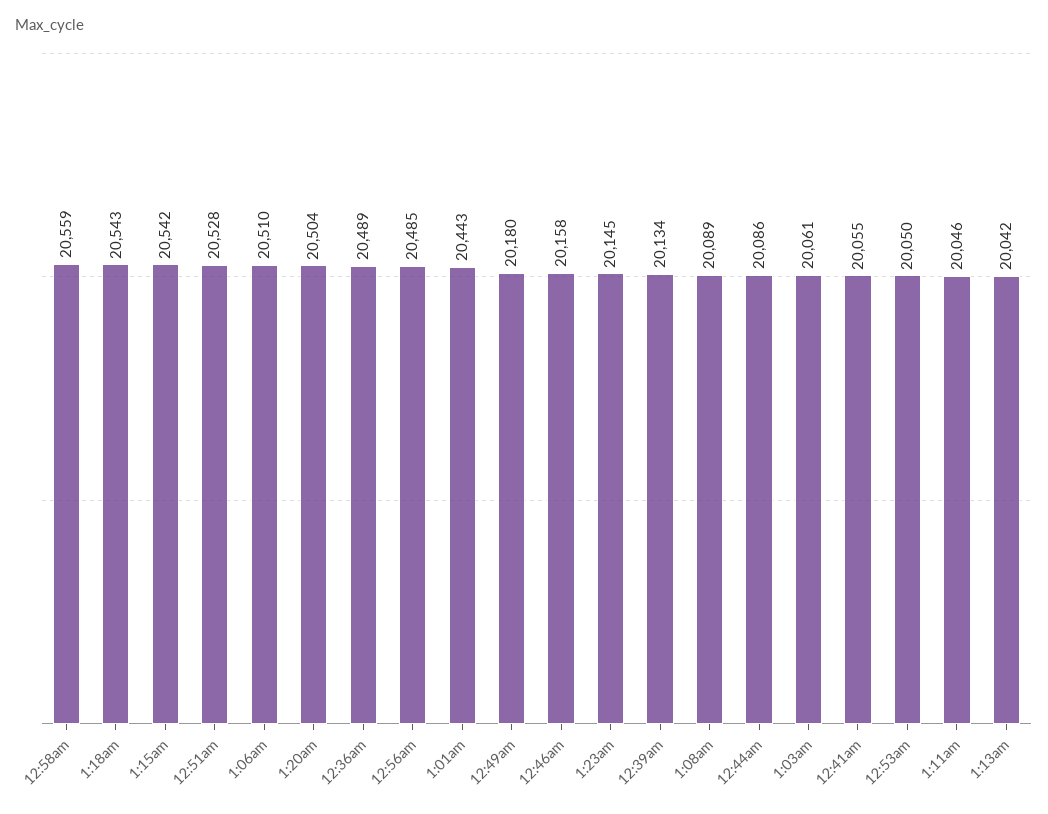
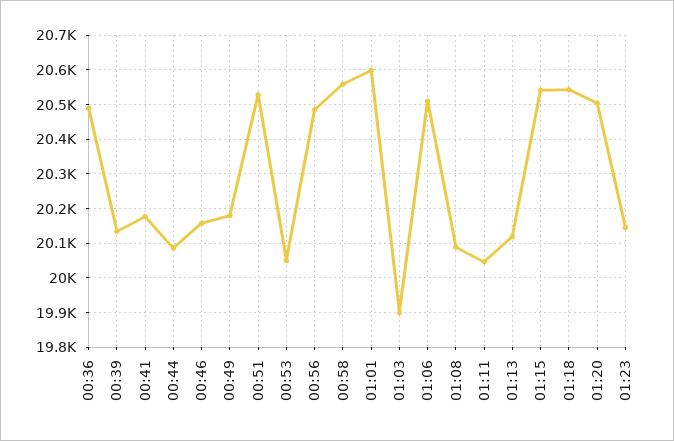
  {
    "12:58am": 20559,
    "1:18am": 20543,
    "1:15am": 20542,
    "12:51am": 20528,
    "1:06am": 20510,
    "1:20am": 20504,
    "12:36am": 20489,
    "12:56am": 20485,
-   "1:01am": 20443,
+   "1:01am": 20600,
    "12:49am": 20180,
    "12:46am": 20158,
    "1:23am": 20145,
    "12:39am": 20134,
    "1:08am": 20089,
    "12:44am": 20086,
-   "1:03am": 20061,
+   "1:03am": 19900,
-   "12:41am": 20055,
+   "12:41am": 20180,
    "12:53am": 20050,
    "1:11am": 20046,
-   "1:13am": 20042
+   "1:13am": 20120
  }

